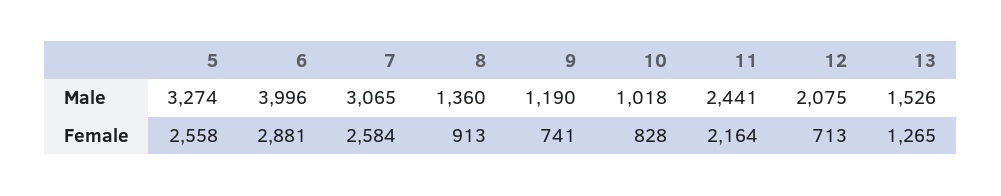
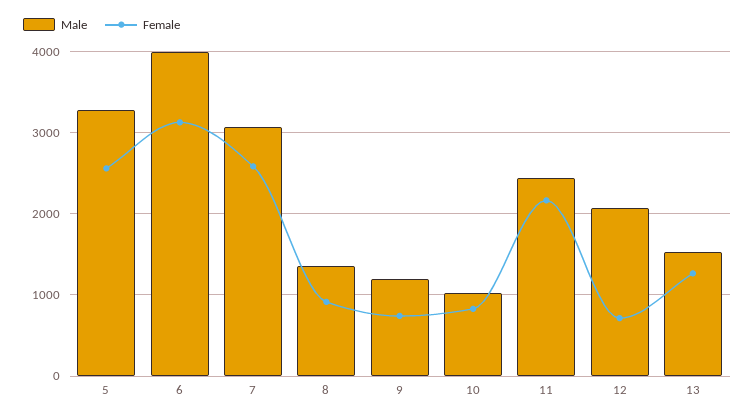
  {
    "Male": {
      "5": 3274,
      "6": 3996,
      "7": 3065,
      "8": 1360,
      "9": 1190,
      "10": 1018,
      "11": 2441,
      "12": 2075,
      "13": 1526
    },
    "Female": {
      "5": 2558,
-     "6": 2881,
+     "6": 3100,
      "7": 2584,
      "8": 913,
      "9": 741,
      "10": 828,
      "11": 2164,
      "12": 713,
      "13": 1265
    }
  }

